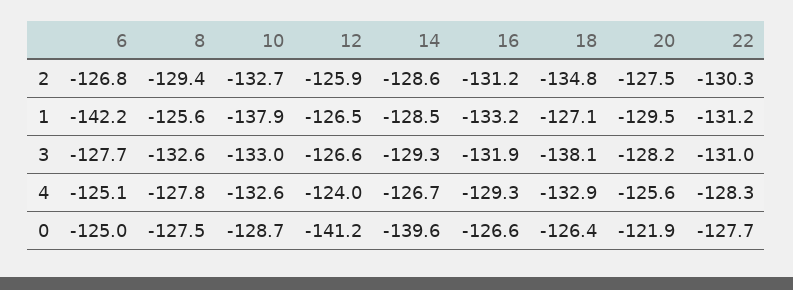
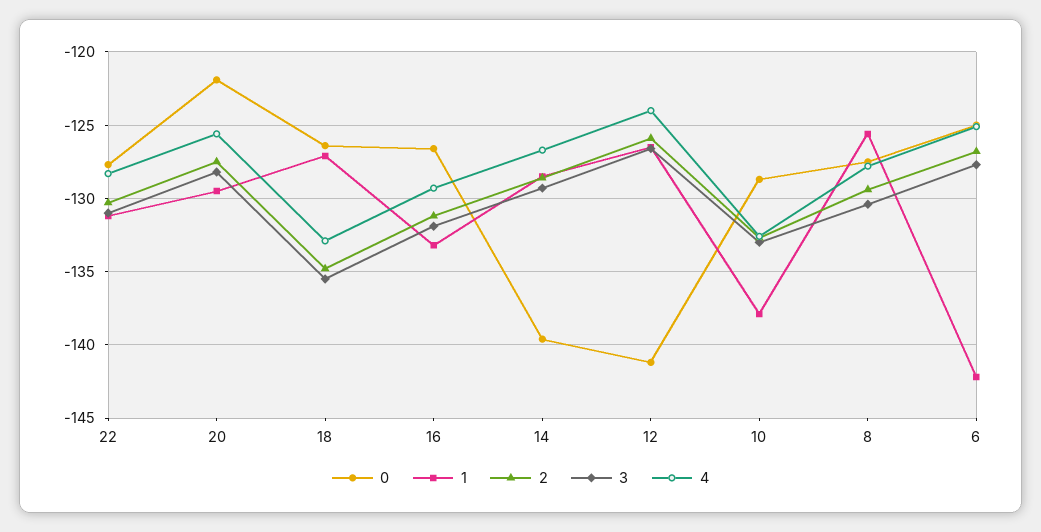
  {
    "2": {
      "6": -126.8,
      "8": -129.4,
      "10": -132.7,
      "12": -125.9,
      "14": -128.6,
      "16": -131.2,
      "18": -134.8,
      "20": -127.5,
      "22": -130.3
    },
    "1": {
      "6": -142.2,
      "8": -125.6,
      "10": -137.9,
      "12": -126.5,
      "14": -128.5,
      "16": -133.2,
      "18": -127.1,
      "20": -129.5,
      "22": -131.2
    },
    "3": {
      "6": -127.7,
-     "8": -132.6,
+     "8": -130.5,
      "10": -133,
      "12": -126.6,
      "14": -129.3,
      "16": -131.9,
-     "18": -138.1,
+     "18": -135.5,
      "20": -128.2,
      "22": -131
    },
    "4": {
      "6": -125.1,
      "8": -127.8,
      "10": -132.6,
      "12": -124,
      "14": -126.7,
      "16": -129.3,
      "18": -132.9,
      "20": -125.6,
      "22": -128.3
    },
    "0": {
      "6": -125,
      "8": -127.5,
      "10": -128.7,
      "12": -141.2,
      "14": -139.6,
      "16": -126.6,
      "18": -126.4,
      "20": -121.9,
      "22": -127.7
    }
  }

